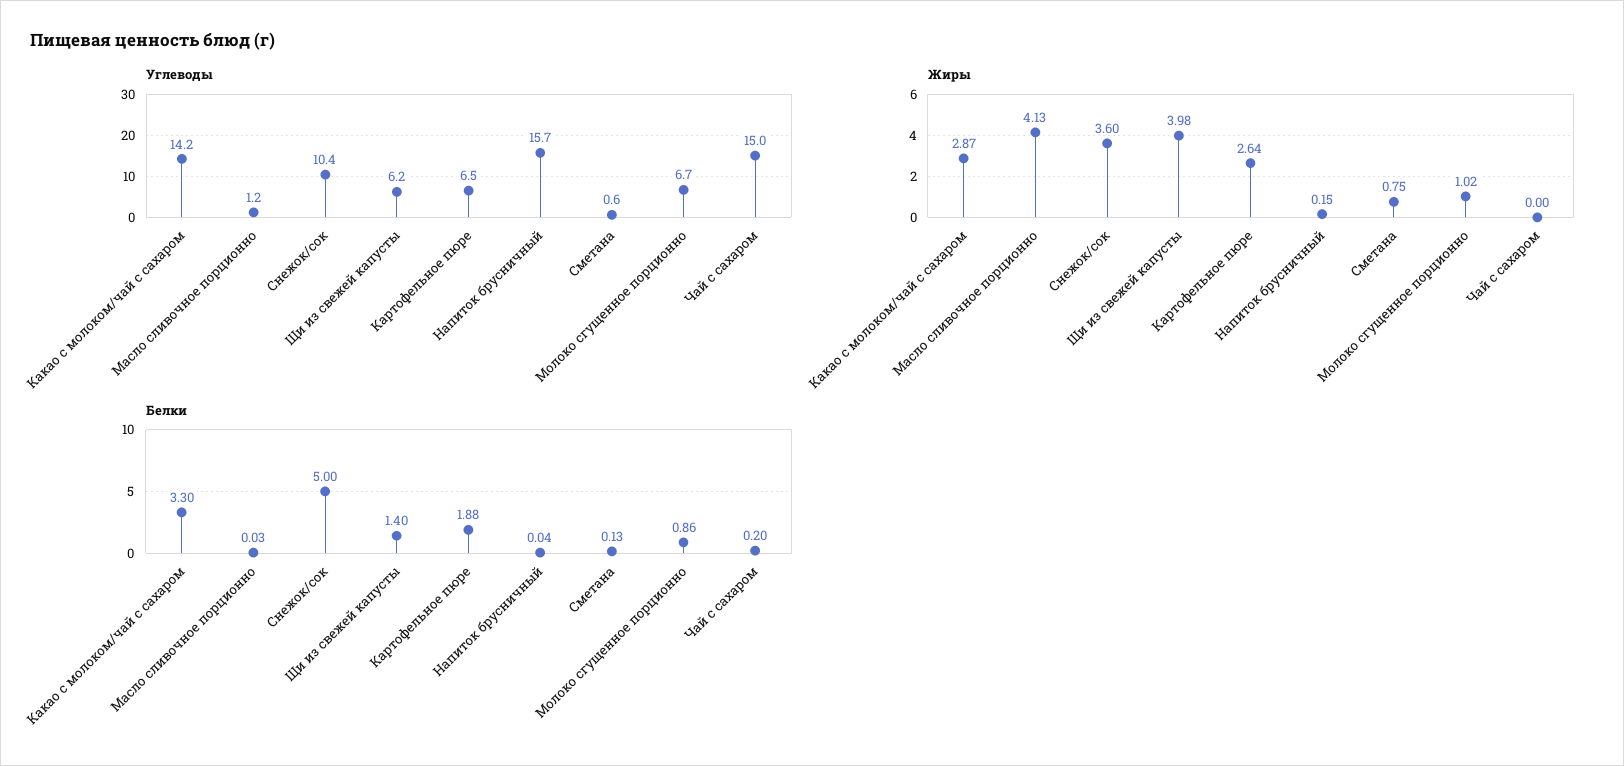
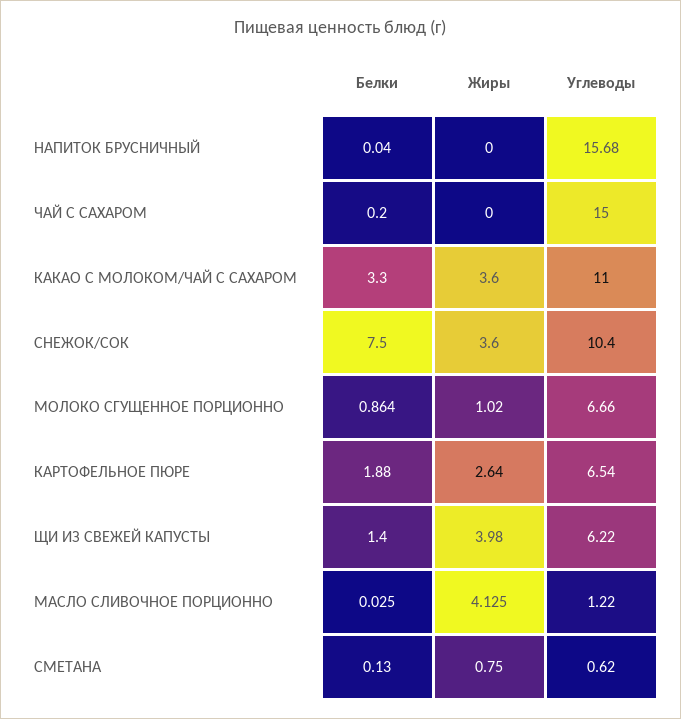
  {
    "Углеводы": {
-     "Какао с молоком/чай с сахаром": 14.2,
+     "Какао с молоком/чай с сахаром": 11,
      "Масло сливочное порционно": 1.22,
      "Снежок/сок": 10.4,
      "Щи из свежей капусты": 6.22,
      "Картофельное пюре": 6.54,
      "Напиток брусничный": 15.68,
      "Сметана": 0.62,
      "Молоко сгущенное порционно": 6.66,
      "Чай с сахаром": 15
    },
    "Жиры": {
-     "Какао с молоком/чай с сахаром": 2.87,
+     "Какао с молоком/чай с сахаром": 3.6,
      "Масло сливочное порционно": 4.125,
      "Снежок/сок": 3.6,
      "Щи из свежей капусты": 3.98,
      "Картофельное пюре": 2.64,
-     "Напиток брусничный": 0.15,
+     "Напиток брусничный": 0,
      "Сметана": 0.75,
      "Молоко сгущенное порционно": 1.02,
      "Чай с сахаром": 0
    },
    "Белки": {
      "Какао с молоком/чай с сахаром": 3.3,
      "Масло сливочное порционно": 0.025,
-     "Снежок/сок": 5,
+     "Снежок/сок": 7.5,
      "Щи из свежей капусты": 1.4,
      "Картофельное пюре": 1.88,
      "Напиток брусничный": 0.04,
      "Сметана": 0.13,
      "Молоко сгущенное порционно": 0.864,
      "Чай с сахаром": 0.2
    }
  }

